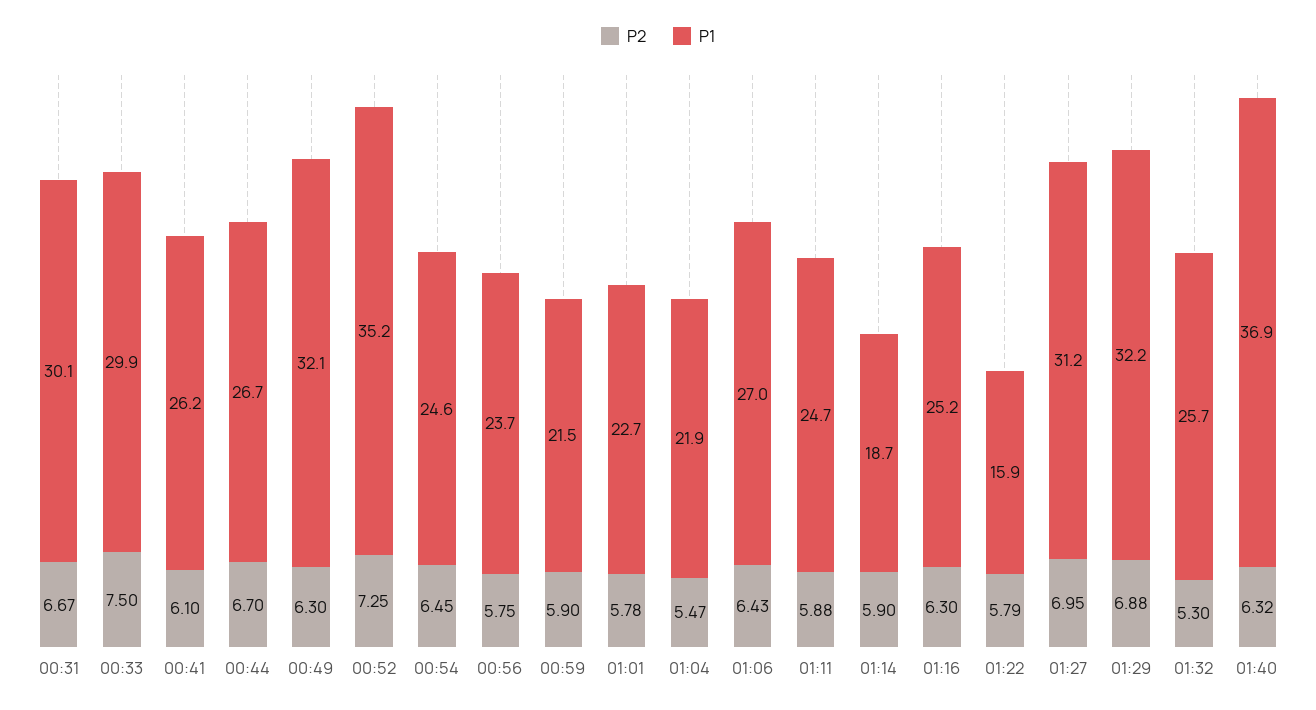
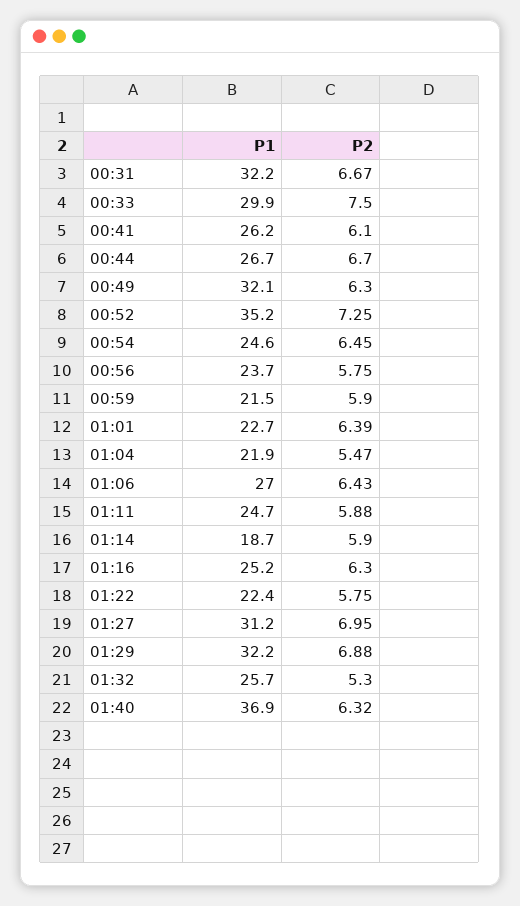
  {
    "P2": {
      "00:31": 6.67,
      "00:33": 7.5,
      "00:41": 6.1,
      "00:44": 6.7,
      "00:49": 6.3,
      "00:52": 7.25,
      "00:54": 6.45,
      "00:56": 5.75,
      "00:59": 5.9,
-     "01:01": 5.78,
+     "01:01": 6.39,
      "01:04": 5.47,
      "01:06": 6.43,
      "01:11": 5.88,
      "01:14": 5.9,
      "01:16": 6.3,
-     "01:22": 5.79,
+     "01:22": 5.75,
      "01:27": 6.95,
      "01:29": 6.88,
      "01:32": 5.3,
      "01:40": 6.32
    },
    "P1": {
-     "00:31": 30.1,
+     "00:31": 32.2,
      "00:33": 29.9,
      "00:41": 26.2,
      "00:44": 26.7,
      "00:49": 32.1,
      "00:52": 35.2,
      "00:54": 24.6,
      "00:56": 23.7,
      "00:59": 21.5,
      "01:01": 22.7,
      "01:04": 21.9,
      "01:06": 27,
      "01:11": 24.7,
      "01:14": 18.7,
      "01:16": 25.2,
-     "01:22": 15.9,
+     "01:22": 22.4,
      "01:27": 31.2,
      "01:29": 32.2,
      "01:32": 25.7,
      "01:40": 36.9
    }
  }

